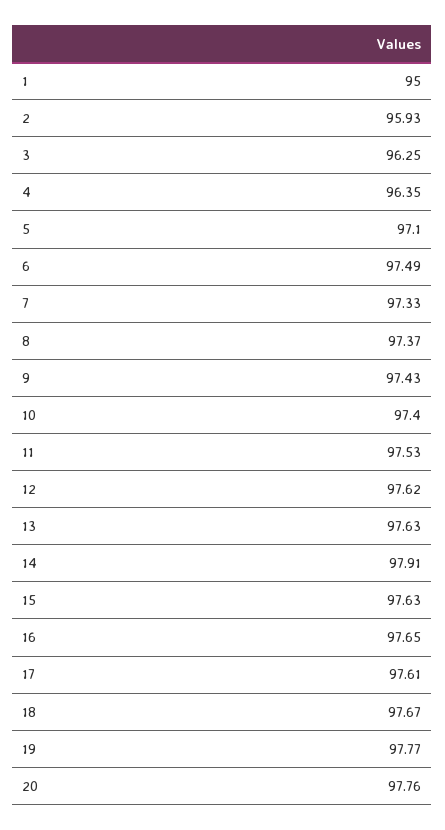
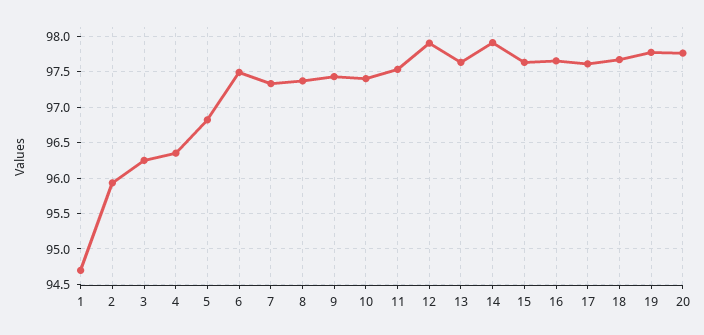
  {
-   "1": 95,
+   "1": 94.7,
    "2": 95.93,
    "3": 96.25,
    "4": 96.35,
-   "5": 97.1,
+   "5": 96.8,
    "6": 97.49,
    "7": 97.33,
    "8": 97.37,
    "9": 97.43,
    "10": 97.4,
    "11": 97.53,
-   "12": 97.62,
+   "12": 97.9,
    "13": 97.63,
    "14": 97.91,
    "15": 97.63,
    "16": 97.65,
    "17": 97.61,
    "18": 97.67,
    "19": 97.77,
    "20": 97.76
  }

